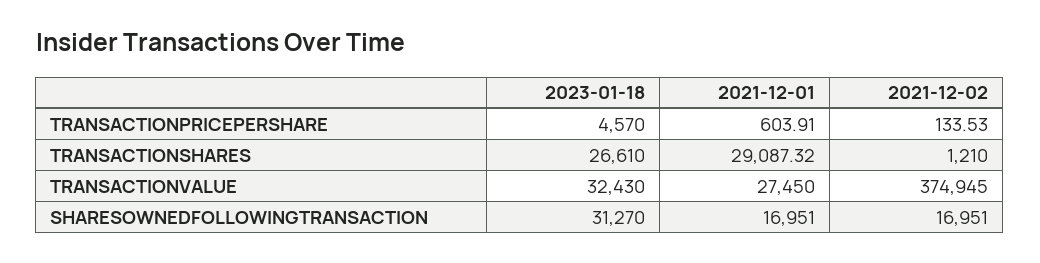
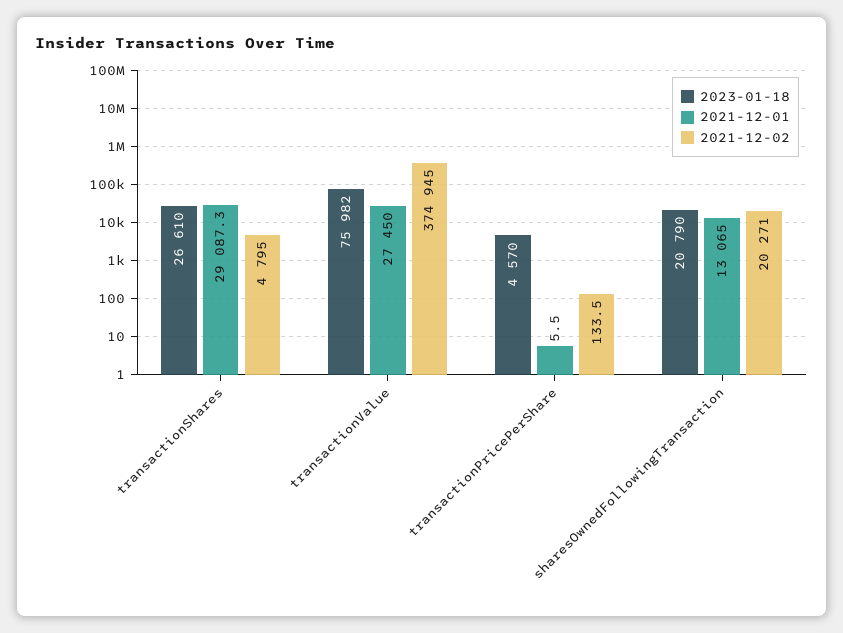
  {
    "2023-01-18": {
      "TRANSACTIONPRICEPERSHARE": 4570,
      "TRANSACTIONSHARES": 26610,
-     "TRANSACTIONVALUE": 32430,
+     "TRANSACTIONVALUE": 75982,
-     "SHARESOWNEDFOLLOWINGTRANSACTION": 31270
+     "SHARESOWNEDFOLLOWINGTRANSACTION": 20790
    },
    "2021-12-01": {
-     "TRANSACTIONPRICEPERSHARE": 603.91,
+     "TRANSACTIONPRICEPERSHARE": 5.5,
      "TRANSACTIONSHARES": 29087.32,
      "TRANSACTIONVALUE": 27450,
-     "SHARESOWNEDFOLLOWINGTRANSACTION": 16951
+     "SHARESOWNEDFOLLOWINGTRANSACTION": 13065
    },
    "2021-12-02": {
      "TRANSACTIONPRICEPERSHARE": 133.53,
-     "TRANSACTIONSHARES": 1210,
+     "TRANSACTIONSHARES": 4795,
      "TRANSACTIONVALUE": 374945,
-     "SHARESOWNEDFOLLOWINGTRANSACTION": 16951
+     "SHARESOWNEDFOLLOWINGTRANSACTION": 20271
    }
  }

